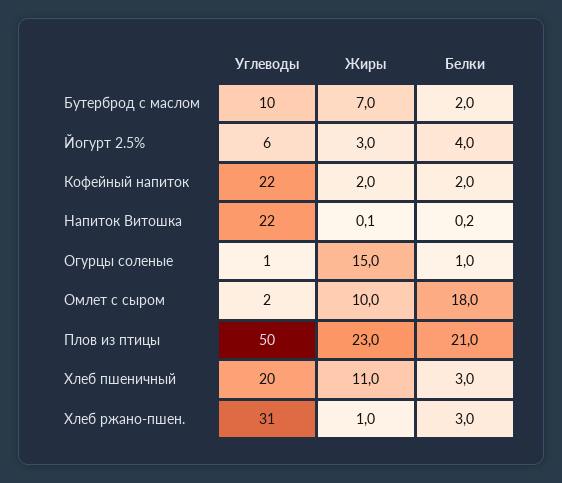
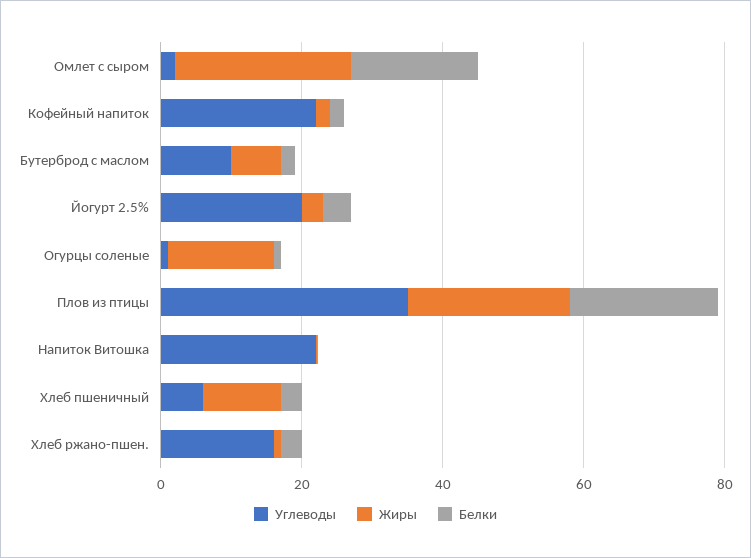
  {
    "Углеводы": {
      "Бутерброд с маслом": 10,
-     "Йогурт 2.5%": 6,
+     "Йогурт 2.5%": 20,
      "Кофейный напиток": 22,
      "Напиток Витошка": 22,
      "Огурцы соленые": 1,
      "Омлет с сыром": 2,
-     "Плов из птицы": 50,
+     "Плов из птицы": 35,
-     "Хлеб пшеничный": 20,
+     "Хлеб пшеничный": 5,
-     "Хлеб ржано-пшен.": 31
+     "Хлеб ржано-пшен.": 15
    },
    "Жиры": {
      "Бутерброд с маслом": 7,
      "Йогурт 2.5%": 3,
      "Кофейный напиток": 2,
      "Напиток Витошка": 0.1,
      "Огурцы соленые": 15,
-     "Омлет с сыром": 10,
+     "Омлет с сыром": 25,
      "Плов из птицы": 23,
      "Хлеб пшеничный": 11,
      "Хлеб ржано-пшен.": 1
    },
    "Белки": {
      "Бутерброд с маслом": 2,
      "Йогурт 2.5%": 4,
      "Кофейный напиток": 2,
      "Напиток Витошка": 0.2,
      "Огурцы соленые": 1,
      "Омлет с сыром": 18,
      "Плов из птицы": 21,
      "Хлеб пшеничный": 3,
      "Хлеб ржано-пшен.": 3
    }
  }

